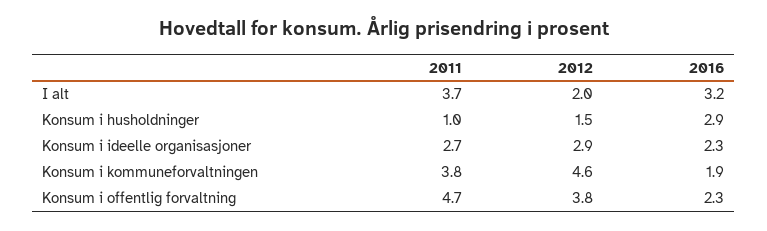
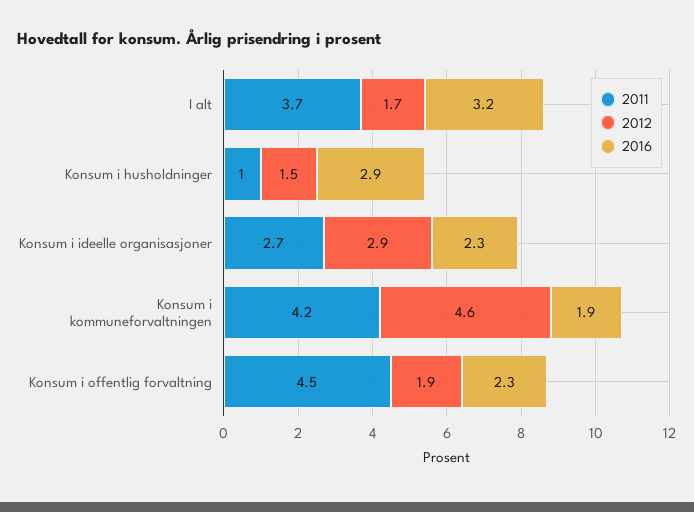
  {
    "2011": {
      "I alt": 3.7,
      "Konsum i husholdninger": 1,
      "Konsum i ideelle organisasjoner": 2.7,
-     "Konsum i kommuneforvaltningen": 3.8,
+     "Konsum i kommuneforvaltningen": 4.2,
-     "Konsum i offentlig forvaltning": 4.7
+     "Konsum i offentlig forvaltning": 4.5
    },
    "2012": {
-     "I alt": 2,
+     "I alt": 1.7,
      "Konsum i husholdninger": 1.5,
      "Konsum i ideelle organisasjoner": 2.9,
      "Konsum i kommuneforvaltningen": 4.6,
-     "Konsum i offentlig forvaltning": 3.8
+     "Konsum i offentlig forvaltning": 1.9
    },
    "2016": {
      "I alt": 3.2,
      "Konsum i husholdninger": 2.9,
      "Konsum i ideelle organisasjoner": 2.3,
      "Konsum i kommuneforvaltningen": 1.9,
      "Konsum i offentlig forvaltning": 2.3
    }
  }

